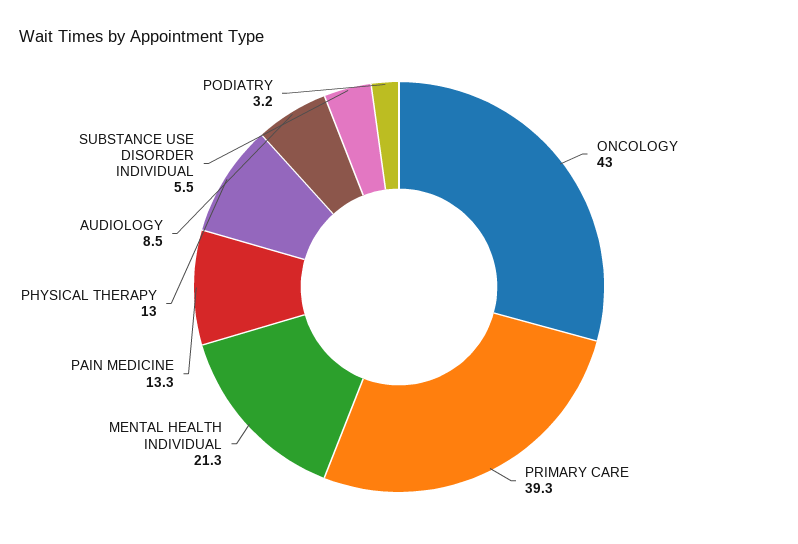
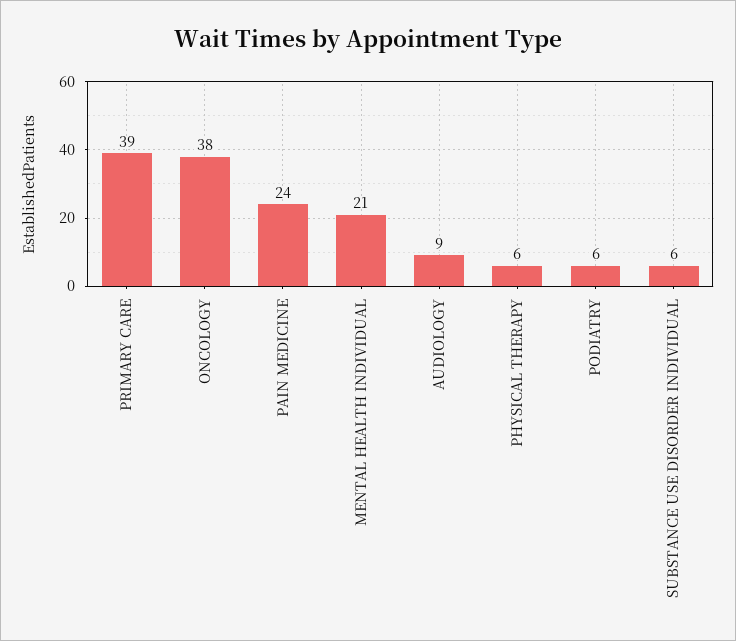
  {
-   "ONCOLOGY": 43,
+   "ONCOLOGY": 38,
    "PRIMARY CARE": 39.3,
    "MENTAL HEALTH INDIVIDUAL": 21.3,
-   "PAIN MEDICINE": 13.3,
+   "PAIN MEDICINE": 24,
-   "PHYSICAL THERAPY": 13,
+   "PHYSICAL THERAPY": 6,
    "AUDIOLOGY": 8.5,
    "SUBSTANCE USE DISORDER INDIVIDUAL": 5.5,
-   "PODIATRY": 3.2
+   "PODIATRY": 6
  }

